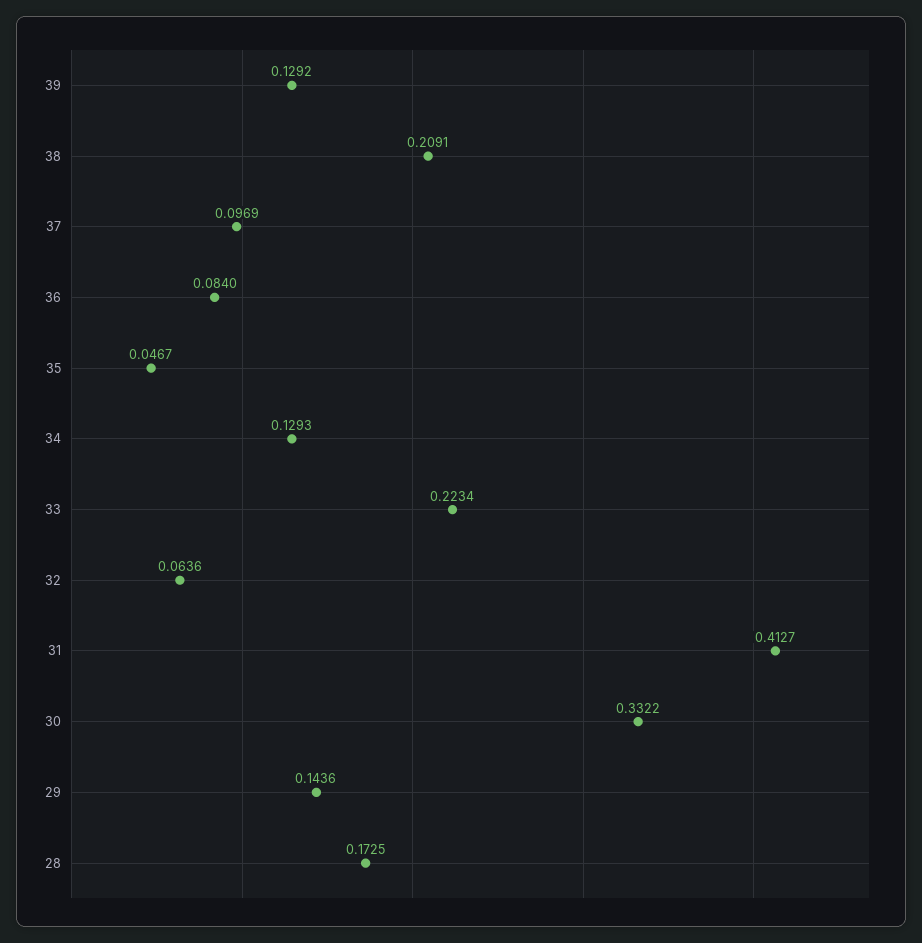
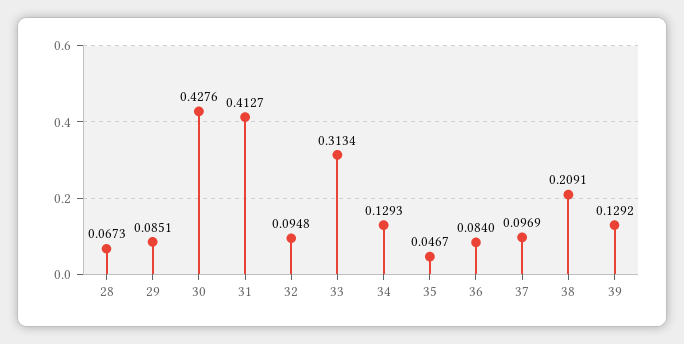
  {
    "39": 0.1292,
    "38": 0.2091,
    "37": 0.0969,
    "36": 0.084,
    "35": 0.0467,
    "34": 0.1293,
-   "33": 0.2234,
+   "33": 0.3134,
-   "32": 0.0636,
+   "32": 0.0948,
    "31": 0.4127,
-   "30": 0.3322,
+   "30": 0.4276,
-   "29": 0.1436,
+   "29": 0.0851,
-   "28": 0.1725
+   "28": 0.0673
  }

